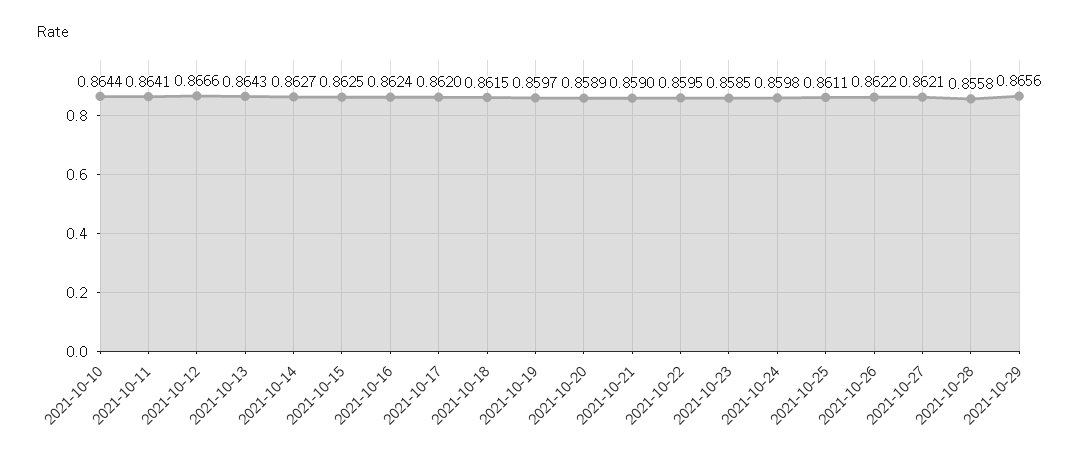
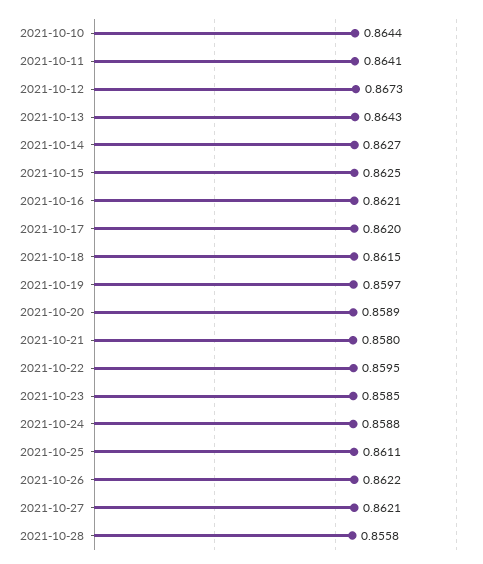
  {
    "2021-10-10": 0.8644,
    "2021-10-11": 0.8641,
-   "2021-10-12": 0.8666,
+   "2021-10-12": 0.8673,
    "2021-10-13": 0.8643,
    "2021-10-14": 0.8627,
    "2021-10-15": 0.8625,
-   "2021-10-16": 0.8624,
+   "2021-10-16": 0.8621,
    "2021-10-17": 0.862,
    "2021-10-18": 0.8615,
    "2021-10-19": 0.8597,
    "2021-10-20": 0.8589,
-   "2021-10-21": 0.859,
+   "2021-10-21": 0.858,
    "2021-10-22": 0.8595,
    "2021-10-23": 0.8585,
-   "2021-10-24": 0.8598,
+   "2021-10-24": 0.8588,
    "2021-10-25": 0.8611,
    "2021-10-26": 0.8622,
    "2021-10-27": 0.8621,
-   "2021-10-28": 0.8558,
+   "2021-10-28": 0.8558
-   "2021-10-29": 0.8656
  }

